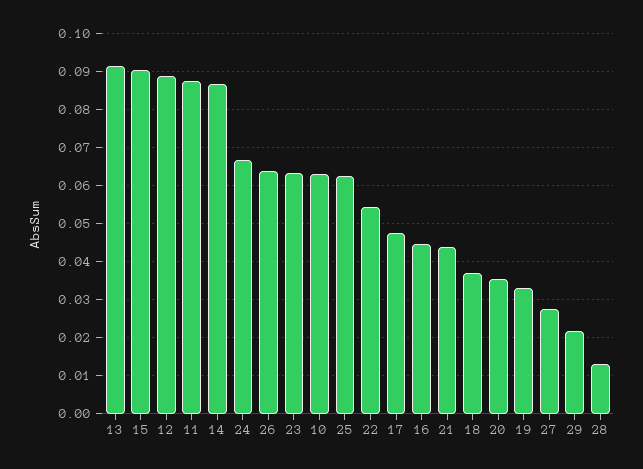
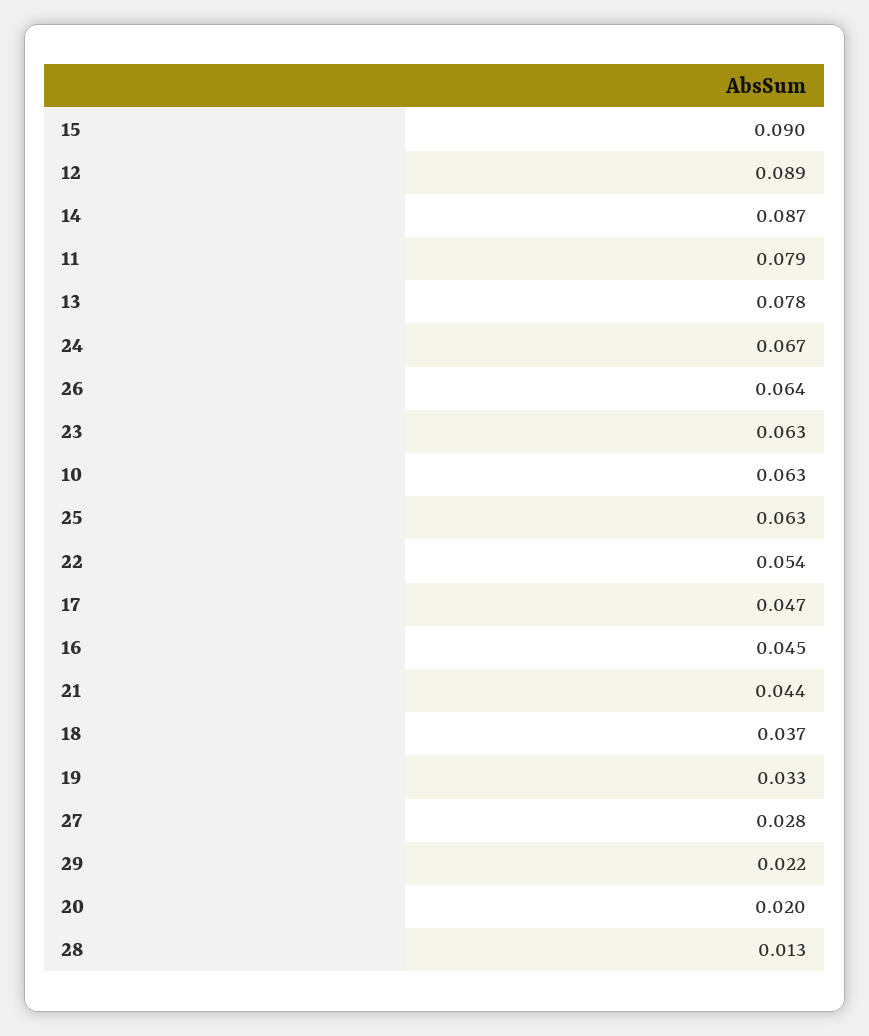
  {
-   "13": 0.092,
+   "13": 0.078,
    "15": 0.09,
    "12": 0.089,
-   "11": 0.088,
+   "11": 0.079,
    "14": 0.087,
    "24": 0.067,
    "26": 0.064,
    "23": 0.063,
    "10": 0.063,
    "25": 0.063,
    "22": 0.054,
    "17": 0.047,
    "16": 0.045,
    "21": 0.044,
    "18": 0.037,
-   "20": 0.036,
+   "20": 0.02,
    "19": 0.033,
    "27": 0.028,
    "29": 0.022,
    "28": 0.013
  }

